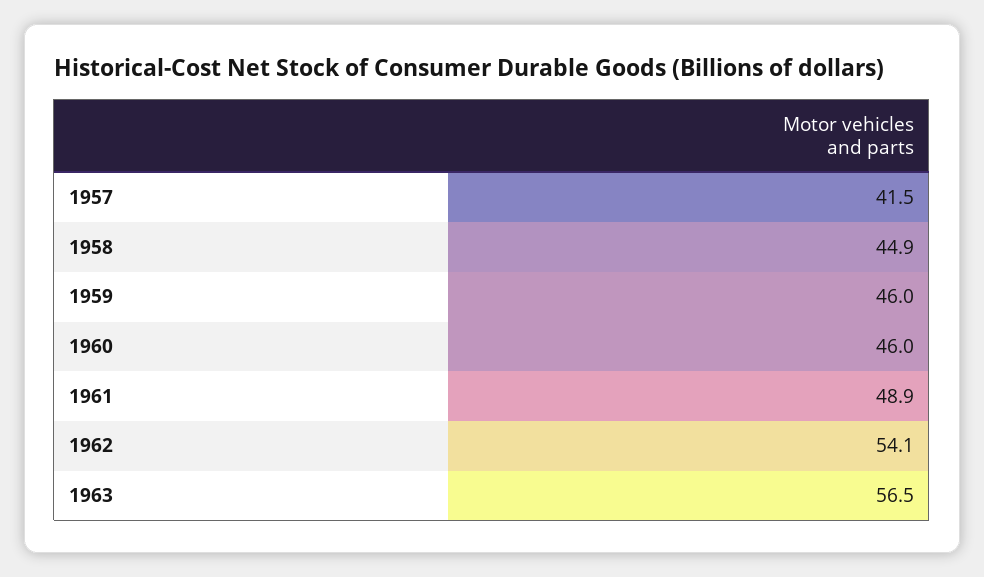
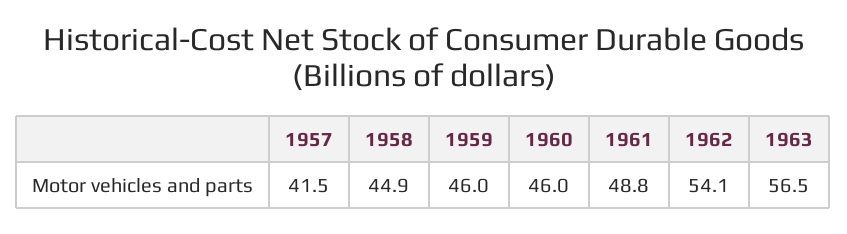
  {
    "1957": 41.5,
    "1958": 44.9,
    "1959": 46,
    "1960": 46,
-   "1961": 48.9,
+   "1961": 48.8,
    "1962": 54.1,
    "1963": 56.5
  }

